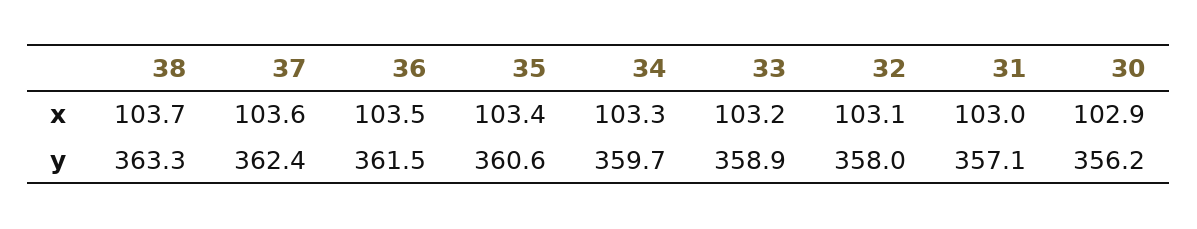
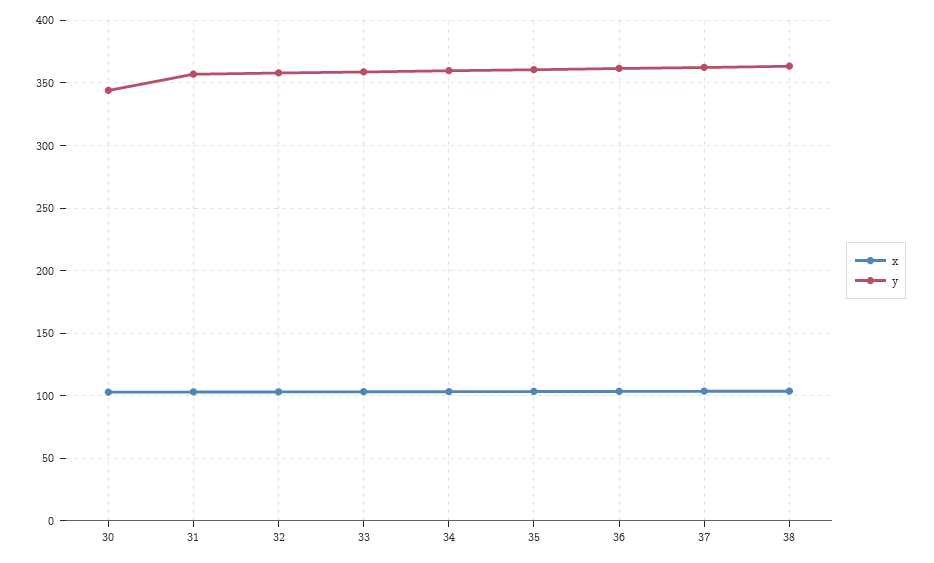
  {
    "x": {
      "38": 103.7,
      "37": 103.6,
      "36": 103.5,
      "35": 103.4,
      "34": 103.3,
      "33": 103.2,
      "32": 103.1,
      "31": 103,
      "30": 102.9
    },
    "y": {
      "38": 363.3,
      "37": 362.4,
      "36": 361.5,
      "35": 360.6,
      "34": 359.7,
      "33": 358.9,
      "32": 358,
      "31": 357.1,
-     "30": 356.2
+     "30": 345
    }
  }

